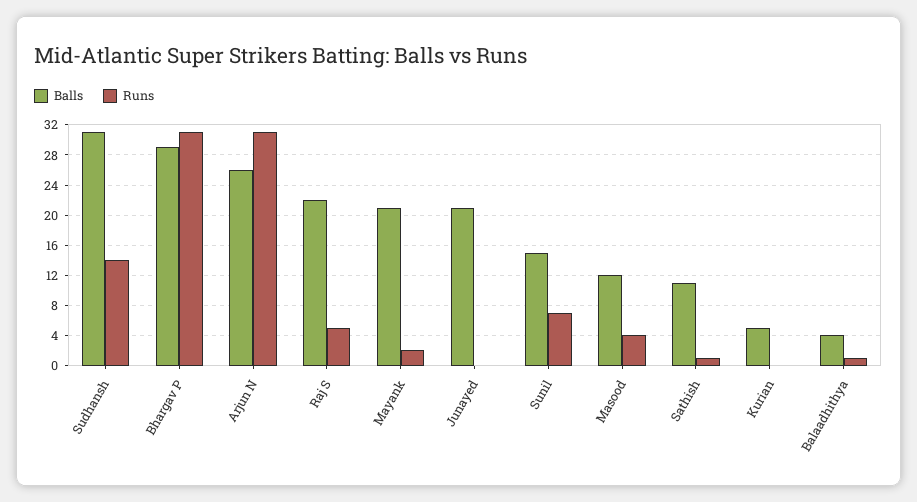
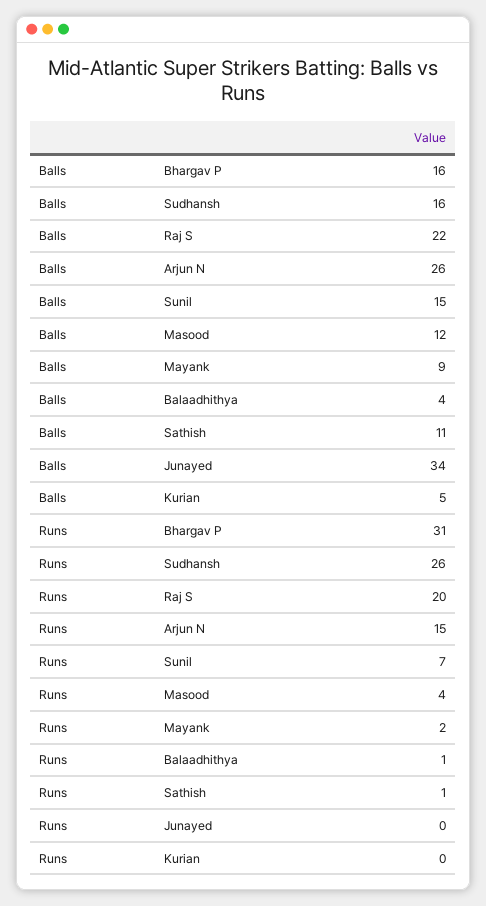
  {
    "Balls": {
-     "Sudhansh": 31,
+     "Sudhansh": 16,
-     "Bhargav P": 29,
+     "Bhargav P": 16,
      "Arjun N": 26,
      "Raj S": 22,
-     "Mayank": 21,
+     "Mayank": 9,
-     "Junayed": 21,
+     "Junayed": 34,
      "Sunil": 15,
      "Masood": 12,
      "Sathish": 11,
      "Kurian": 5,
      "Balaadhithya": 4
    },
    "Runs": {
-     "Sudhansh": 14,
+     "Sudhansh": 26,
      "Bhargav P": 31,
-     "Arjun N": 31,
+     "Arjun N": 15,
-     "Raj S": 5,
+     "Raj S": 20,
      "Mayank": 2,
      "Junayed": 0,
      "Sunil": 7,
      "Masood": 4,
      "Sathish": 1,
      "Kurian": 0,
      "Balaadhithya": 1
    }
  }

